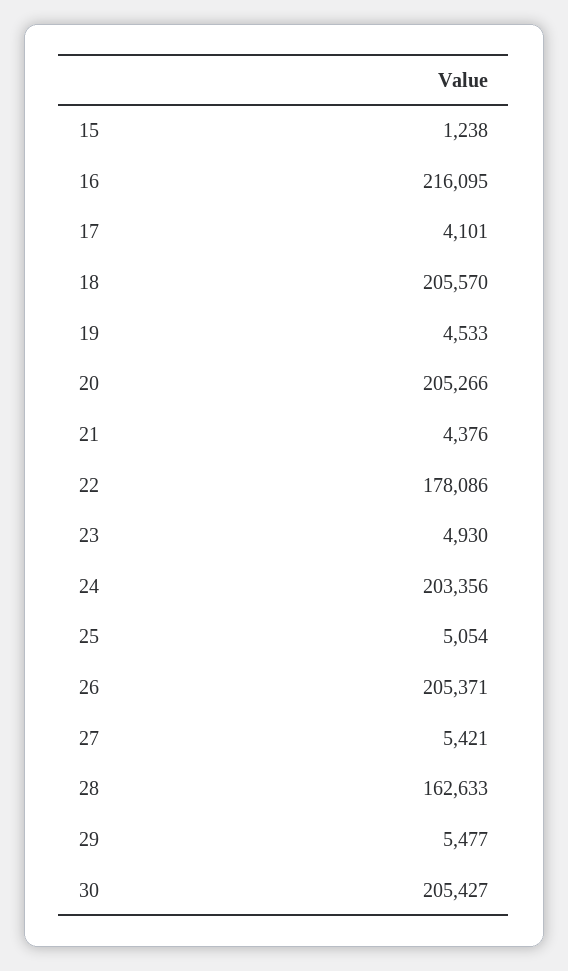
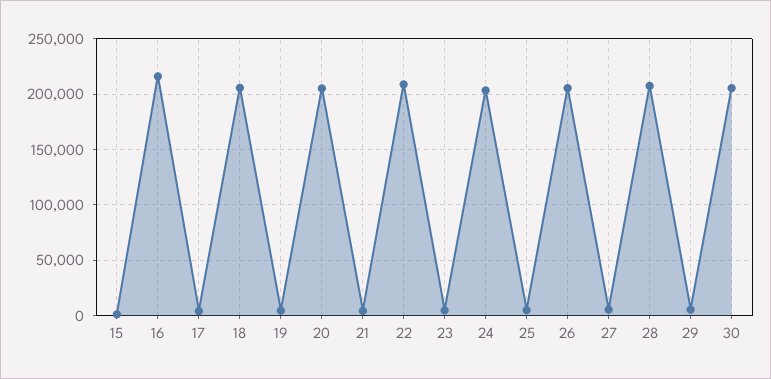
  {
    "15": 1238,
    "16": 216095,
    "17": 4101,
    "18": 205570,
    "19": 4533,
    "20": 205266,
    "21": 4376,
-   "22": 178086,
+   "22": 210000,
    "23": 4930,
    "24": 203356,
    "25": 5054,
    "26": 205371,
    "27": 5421,
-   "28": 162633,
+   "28": 210000,
    "29": 5477,
    "30": 205427
  }

